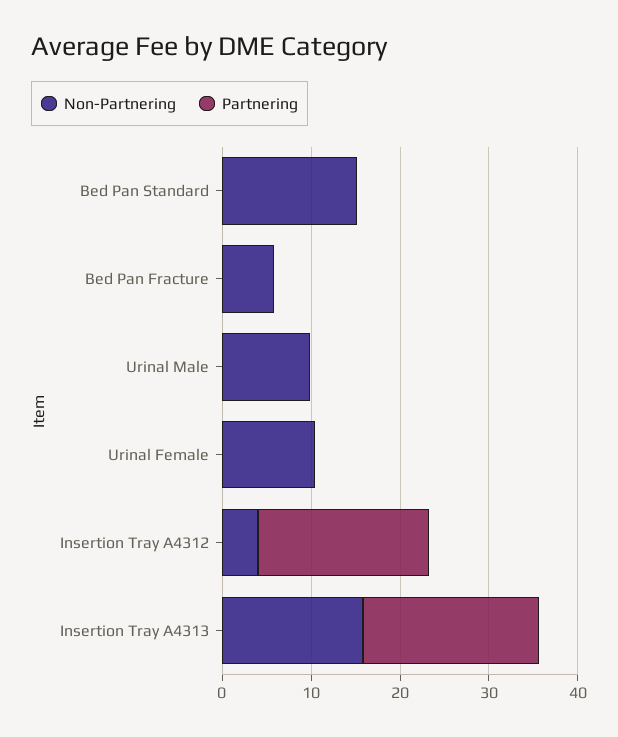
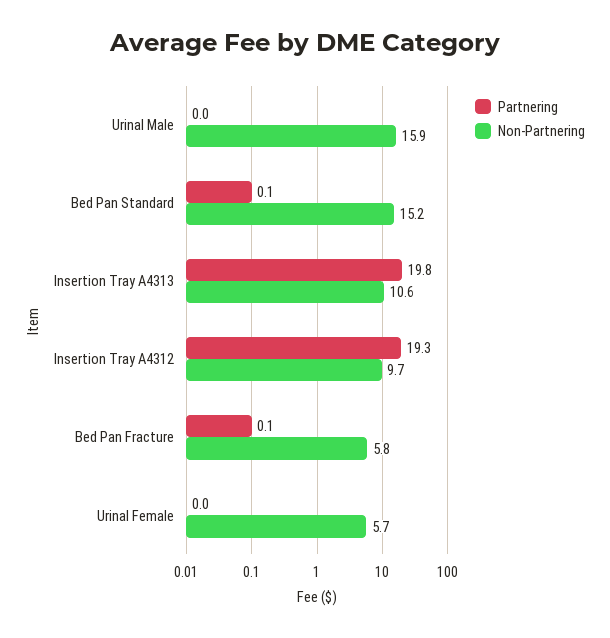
  {
    "Non-Partnering": {
      "Bed Pan Standard": 15.2,
      "Bed Pan Fracture": 5.8,
-     "Urinal Male": 10,
+     "Urinal Male": 15.9,
-     "Urinal Female": 10,
+     "Urinal Female": 5.7,
-     "Insertion Tray A4312": 4,
+     "Insertion Tray A4312": 9.7,
-     "Insertion Tray A4313": 16
+     "Insertion Tray A4313": 10.6
    },
    "Partnering": {
      "Bed Pan Standard": 0.1,
      "Bed Pan Fracture": 0.1,
      "Urinal Male": 0,
      "Urinal Female": 0,
      "Insertion Tray A4312": 19.3,
      "Insertion Tray A4313": 19.8
    }
  }

